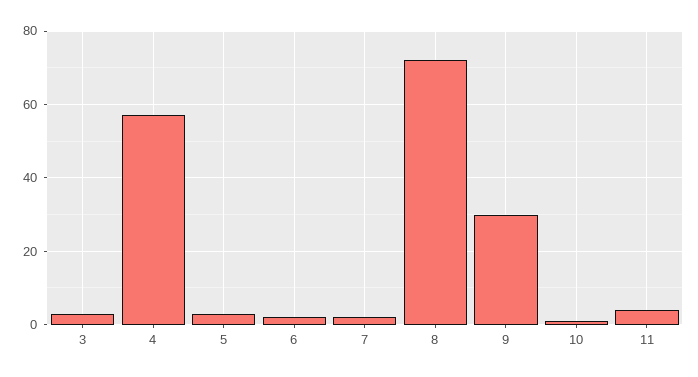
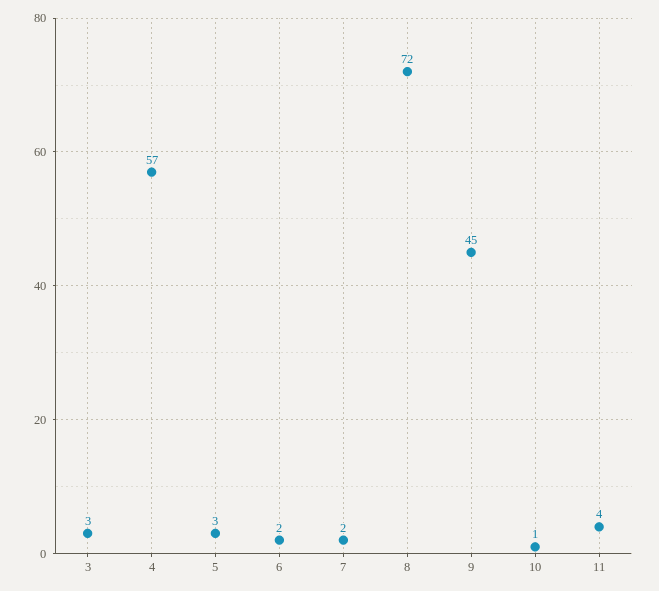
  {
    "3": 3,
    "4": 57,
    "5": 3,
    "6": 2,
    "7": 2,
    "8": 72,
-   "9": 30,
+   "9": 45,
    "10": 1,
    "11": 4
  }

